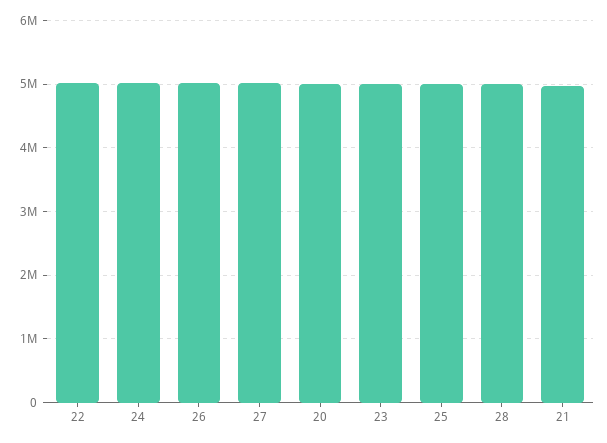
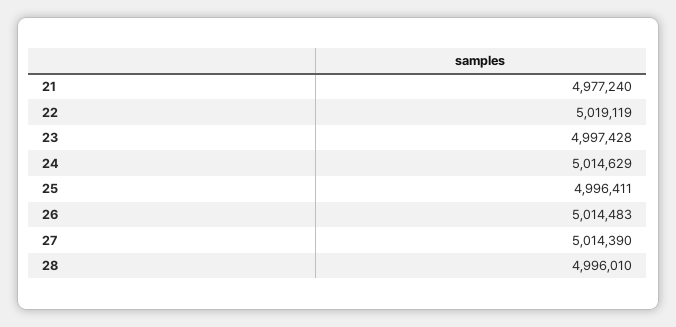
  {
    "22": 5019119,
    "24": 5014629,
    "26": 5014483,
    "27": 5014390,
-   "20": 5000000,
    "23": 4997428,
    "25": 4996411,
    "28": 4996010,
    "21": 4977240
  }

